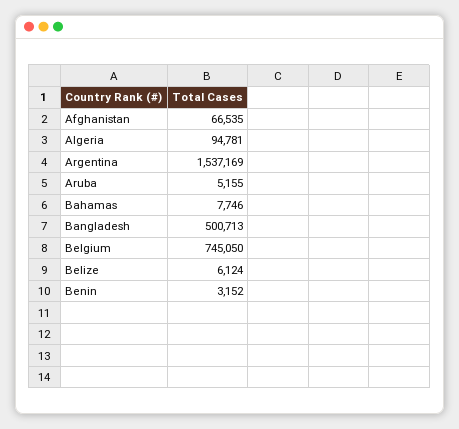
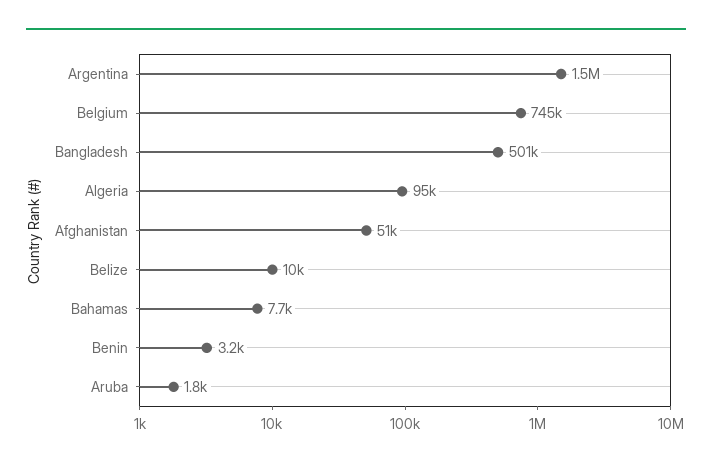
  {
-   "Afghanistan": 66535,
+   "Afghanistan": 51000,
    "Algeria": 94781,
    "Argentina": 1537169,
-   "Aruba": 5155,
+   "Aruba": 1800,
    "Bahamas": 7746,
    "Bangladesh": 500713,
    "Belgium": 745050,
-   "Belize": 6124,
+   "Belize": 10000,
    "Benin": 3152
  }

